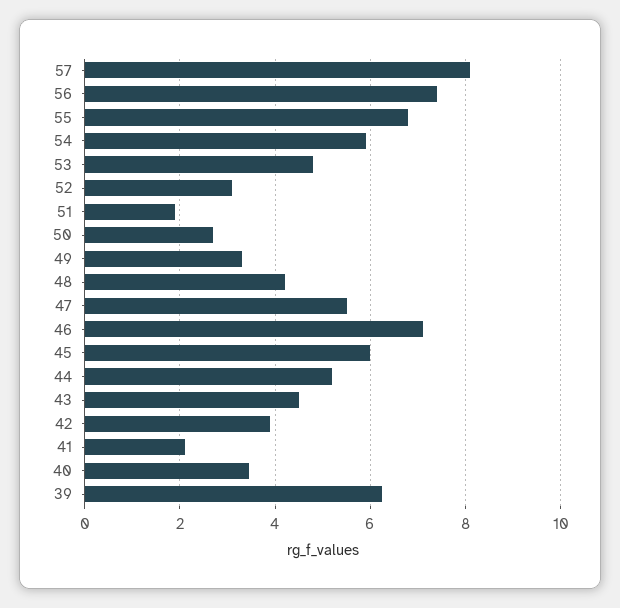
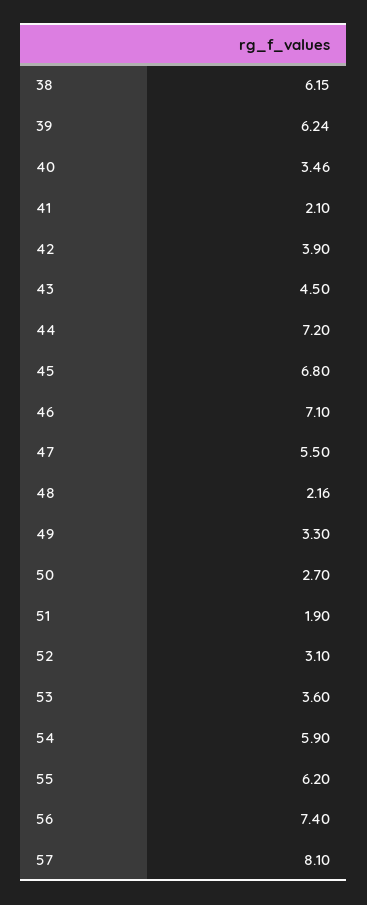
  {
    "57": 8.1,
    "56": 7.4,
-   "55": 6.8,
+   "55": 6.2,
    "54": 5.9,
-   "53": 4.8,
+   "53": 3.6,
    "52": 3.1,
    "51": 1.9,
    "50": 2.7,
    "49": 3.3,
-   "48": 4.2,
+   "48": 2.16,
    "47": 5.5,
    "46": 7.1,
-   "45": 6,
+   "45": 6.8,
-   "44": 5.2,
+   "44": 7.2,
    "43": 4.5,
    "42": 3.9,
    "41": 2.1,
    "40": 3.46,
-   "39": 6.24
+   "39": 6.24,
+   "38": 6.15
  }

